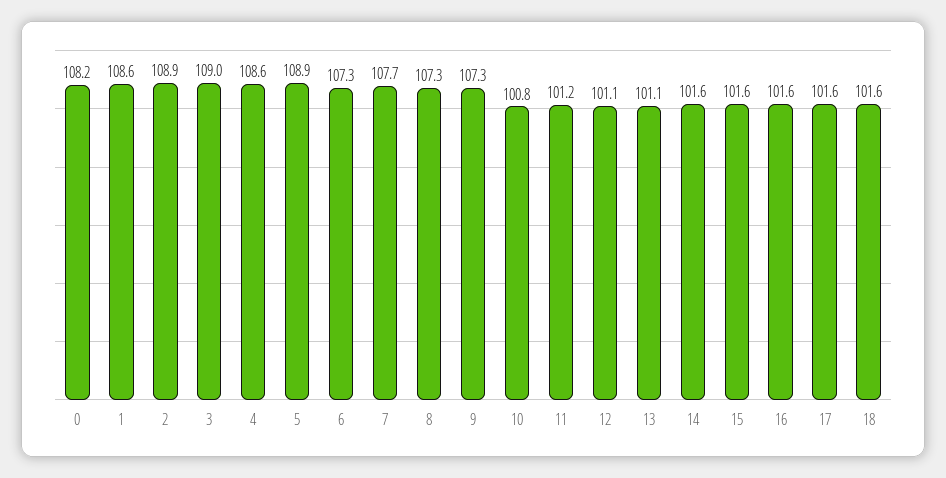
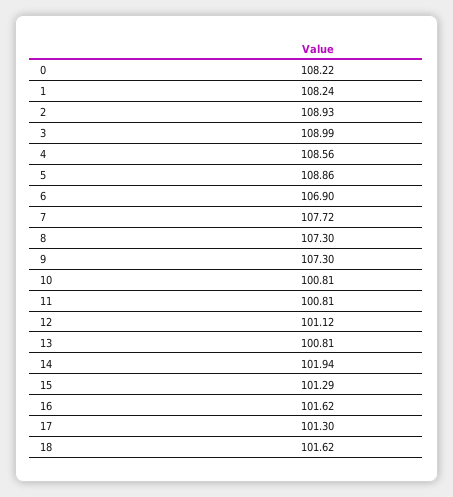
  {
    "0": 108.22,
-   "1": 108.6,
+   "1": 108.24,
    "2": 108.93,
    "3": 108.99,
    "4": 108.56,
    "5": 108.86,
-   "6": 107.3,
+   "6": 106.9,
    "7": 107.72,
    "8": 107.3,
    "9": 107.3,
    "10": 100.81,
-   "11": 101.2,
+   "11": 100.81,
    "12": 101.12,
-   "13": 101.1,
+   "13": 100.81,
-   "14": 101.6,
+   "14": 101.94,
-   "15": 101.6,
+   "15": 101.29,
    "16": 101.62,
-   "17": 101.6,
+   "17": 101.3,
    "18": 101.62
  }

